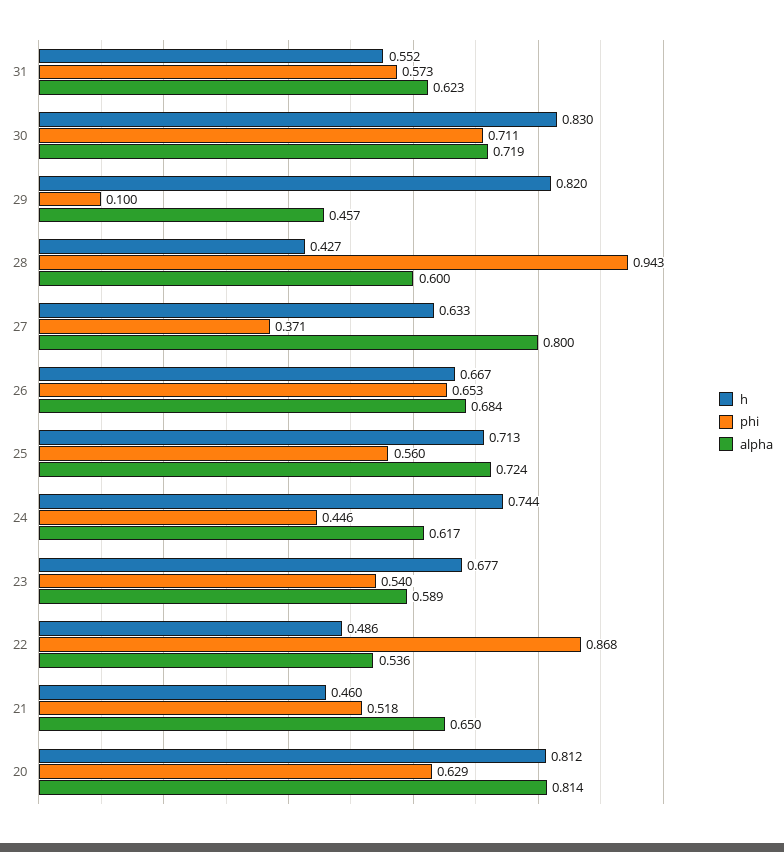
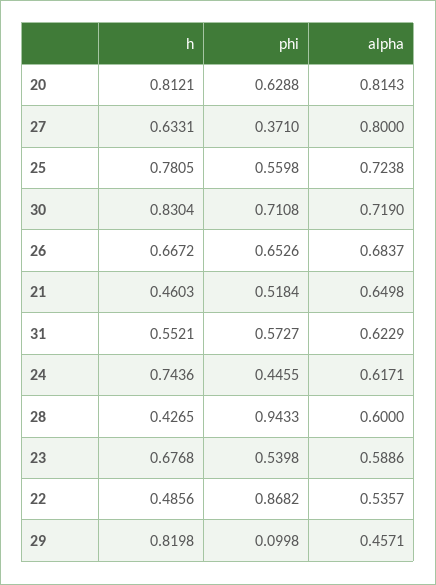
  {
    "h": {
      "31": 0.5521,
      "30": 0.8304,
      "29": 0.8198,
      "28": 0.4265,
      "27": 0.6331,
      "26": 0.6672,
-     "25": 0.713,
+     "25": 0.7805,
      "24": 0.7436,
      "23": 0.6768,
      "22": 0.4856,
      "21": 0.4603,
      "20": 0.8121
    },
    "phi": {
      "31": 0.5727,
      "30": 0.7108,
      "29": 0.0998,
      "28": 0.9433,
      "27": 0.371,
      "26": 0.6526,
      "25": 0.5598,
      "24": 0.4455,
      "23": 0.5398,
      "22": 0.8682,
      "21": 0.5184,
      "20": 0.6288
    },
    "alpha": {
      "31": 0.6229,
      "30": 0.719,
      "29": 0.4571,
      "28": 0.6,
      "27": 0.8,
      "26": 0.6837,
      "25": 0.7238,
      "24": 0.6171,
      "23": 0.5886,
      "22": 0.5357,
      "21": 0.6498,
      "20": 0.8143
    }
  }

